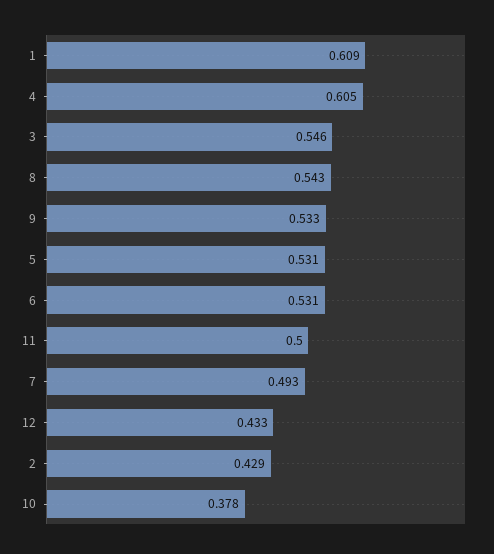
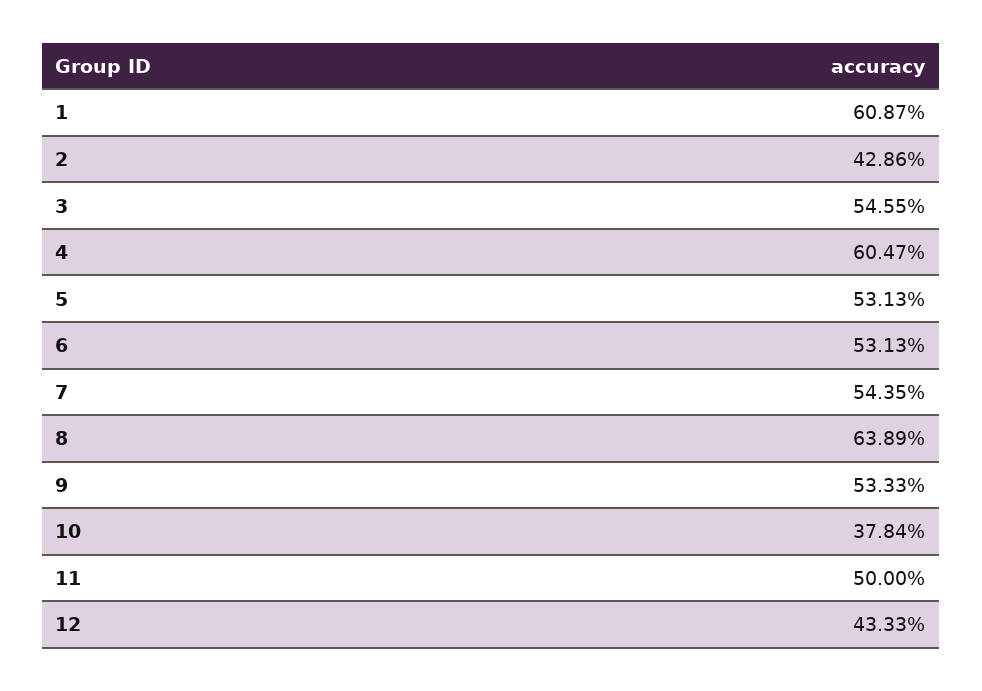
  {
    "1": 0.6087,
    "4": 0.6047,
    "3": 0.5455,
-   "8": 0.543,
+   "8": 0.6389,
    "9": 0.5333,
    "5": 0.5313,
    "6": 0.5313,
    "11": 0.5,
-   "7": 0.493,
+   "7": 0.5435,
    "12": 0.4333,
    "2": 0.4286,
    "10": 0.3784
  }

